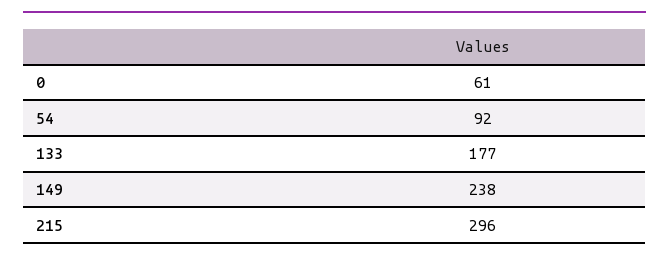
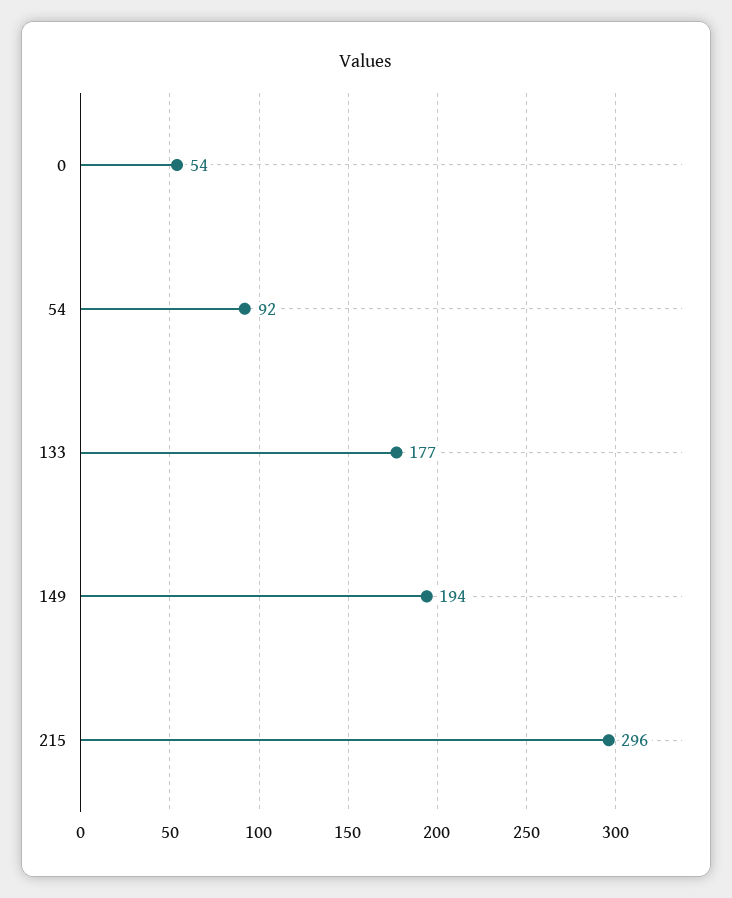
  {
-   "0": 61,
+   "0": 54,
    "54": 92,
    "133": 177,
-   "149": 238,
+   "149": 194,
    "215": 296
  }

